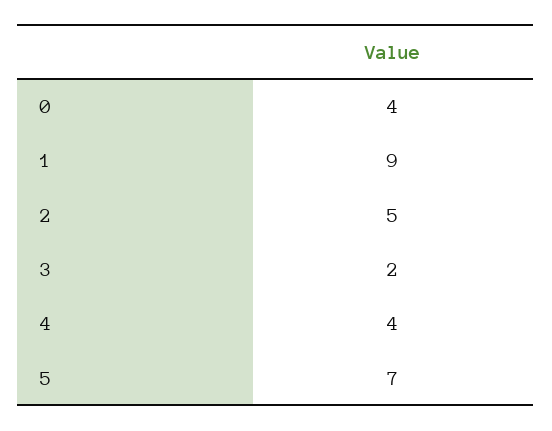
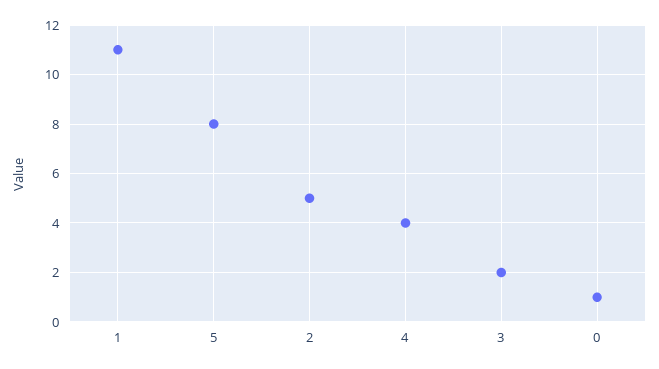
  {
-   "0": 4,
+   "0": 1,
-   "1": 9,
+   "1": 11,
    "2": 5,
    "3": 2,
    "4": 4,
-   "5": 7
+   "5": 8
  }

